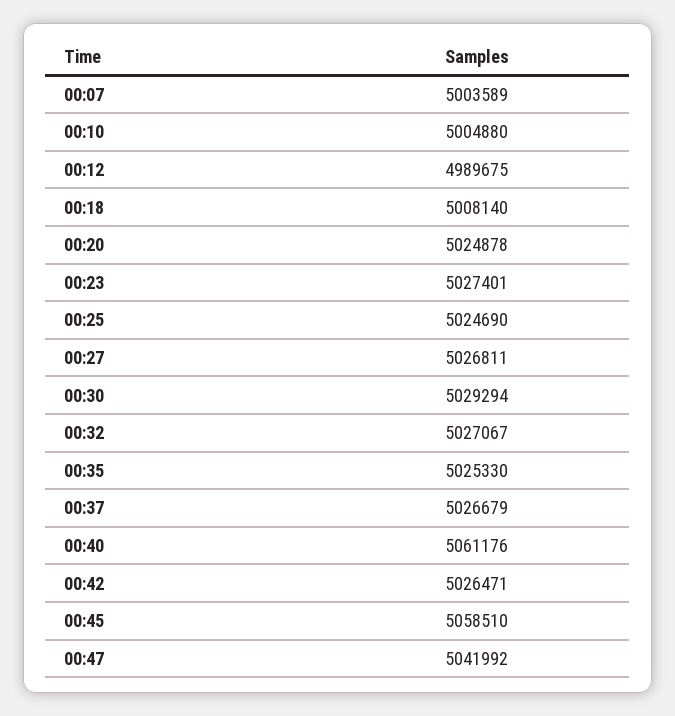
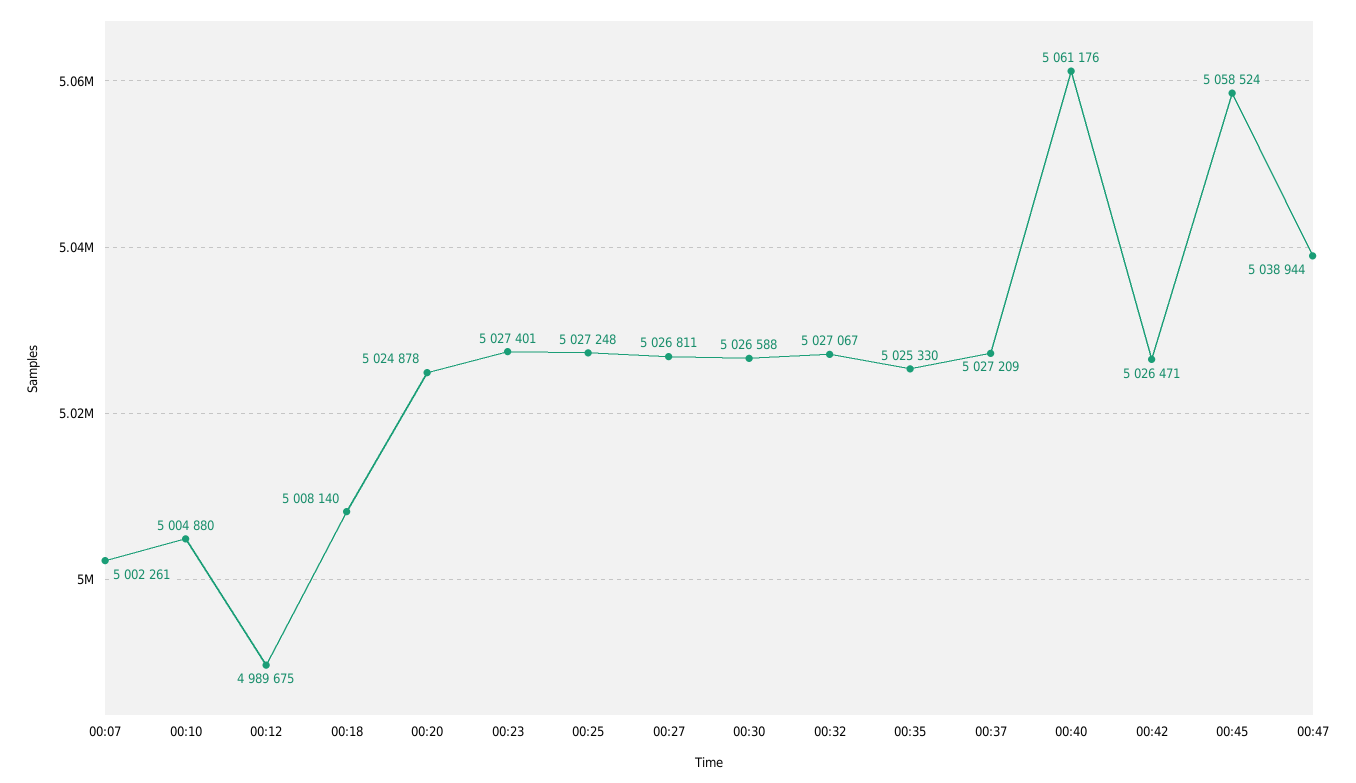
  {
-   "00:07": 5003589,
+   "00:07": 5002261,
    "00:10": 5004880,
    "00:12": 4989675,
    "00:18": 5008140,
    "00:20": 5024878,
    "00:23": 5027401,
-   "00:25": 5024690,
+   "00:25": 5027248,
    "00:27": 5026811,
-   "00:30": 5029294,
+   "00:30": 5026588,
    "00:32": 5027067,
    "00:35": 5025330,
-   "00:37": 5026679,
+   "00:37": 5027209,
    "00:40": 5061176,
    "00:42": 5026471,
-   "00:45": 5058510,
+   "00:45": 5058524,
-   "00:47": 5041992
+   "00:47": 5038944
  }

